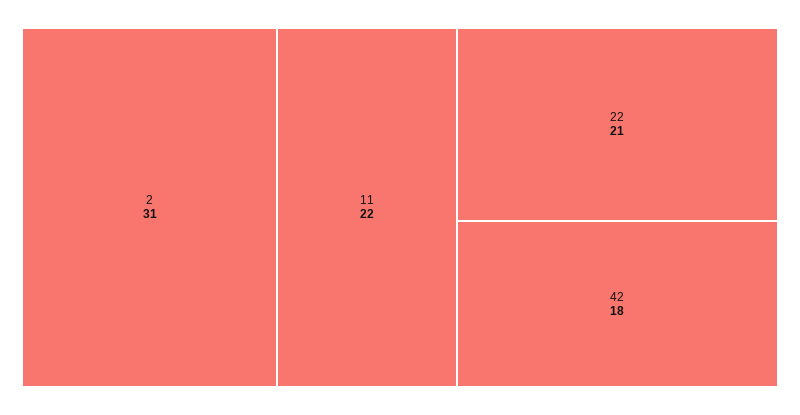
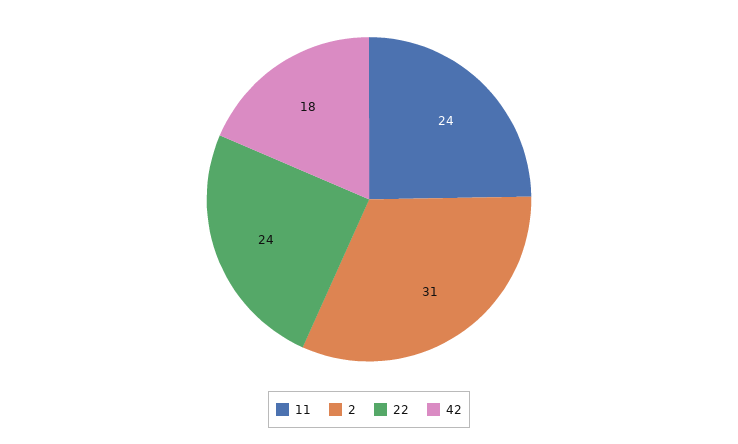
  {
    "2": 31,
-   "11": 22,
+   "11": 24,
-   "22": 21,
+   "22": 24,
    "42": 18
  }

